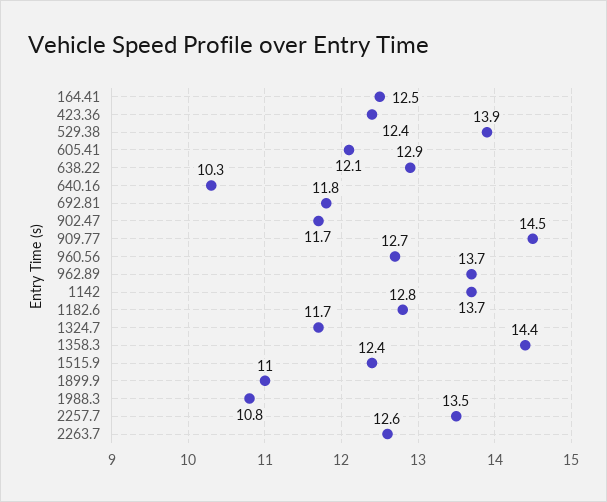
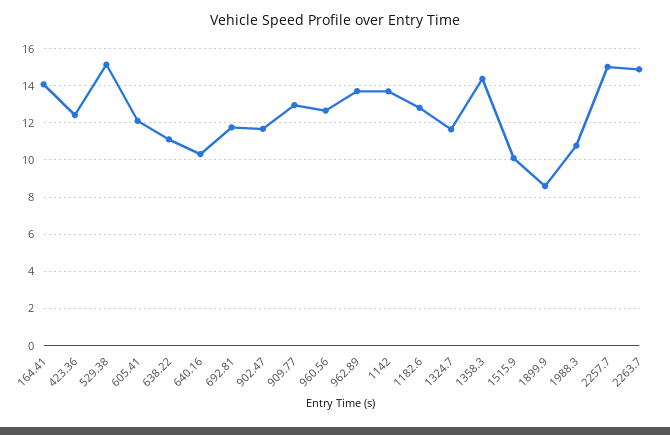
  {
-   "164.41": 12.5,
+   "164.41": 14,
    "423.36": 12.4,
-   "529.38": 13.9,
+   "529.38": 15,
    "605.41": 12.1,
-   "638.22": 12.9,
+   "638.22": 11,
    "640.16": 10.3,
    "692.81": 11.8,
    "902.47": 11.7,
-   "909.77": 14.5,
+   "909.77": 13,
    "960.56": 12.7,
    "962.89": 13.7,
    "1142": 13.7,
    "1182.6": 12.8,
    "1324.7": 11.7,
    "1358.3": 14.4,
-   "1515.9": 12.4,
+   "1515.9": 10,
-   "1899.9": 11,
+   "1899.9": 8.5,
    "1988.3": 10.8,
-   "2257.7": 13.5,
+   "2257.7": 15,
-   "2263.7": 12.6
+   "2263.7": 15
  }

